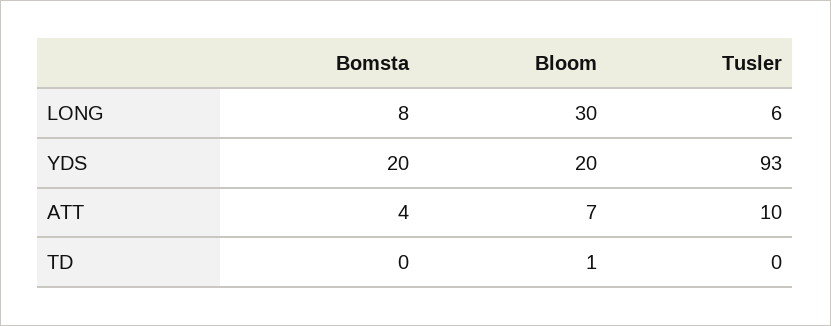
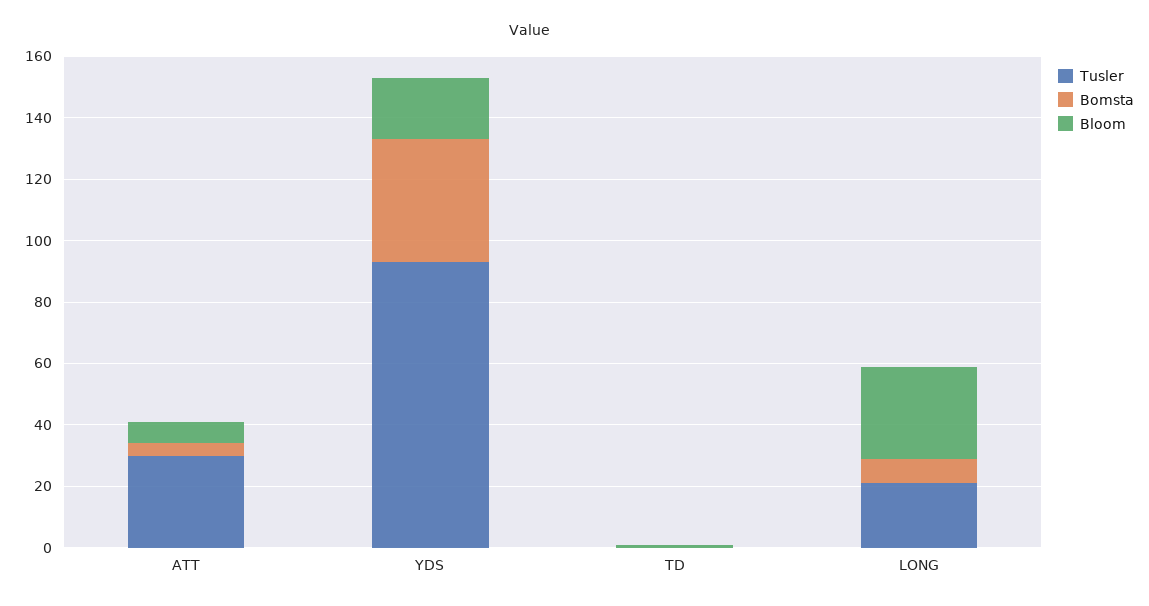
  {
    "Bomsta": {
      "LONG": 8,
-     "YDS": 20,
+     "YDS": 40,
      "ATT": 4,
      "TD": 0
    },
    "Bloom": {
      "LONG": 30,
      "YDS": 20,
      "ATT": 7,
      "TD": 1
    },
    "Tusler": {
-     "LONG": 6,
+     "LONG": 20,
      "YDS": 93,
-     "ATT": 10,
+     "ATT": 30,
      "TD": 0
    }
  }

